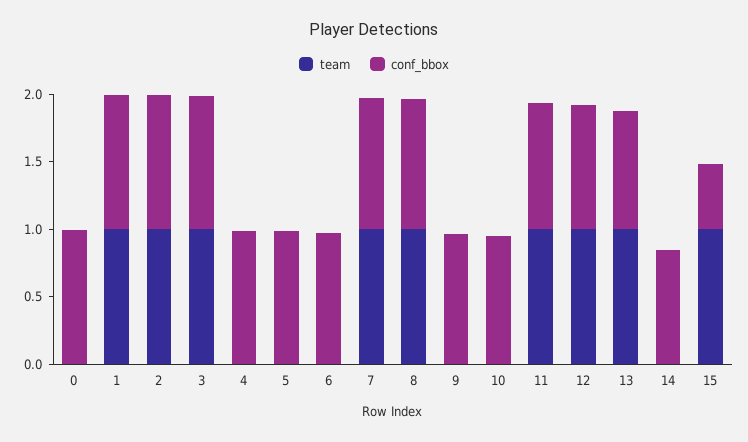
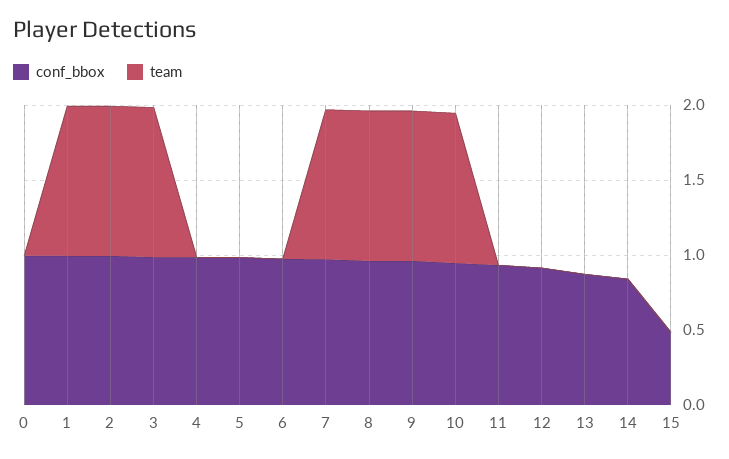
  {
    "team": {
      "0": 0,
      "1": 1,
      "2": 1,
      "3": 1,
      "4": 0,
      "5": 0,
      "6": 0,
      "7": 1,
      "8": 1,
-     "9": 0,
+     "9": 1,
-     "10": 0,
+     "10": 1,
-     "11": 1,
+     "11": 0,
-     "12": 1,
+     "12": 0,
-     "13": 1,
+     "13": 0,
      "14": 0,
-     "15": 1
+     "15": 0
    },
    "conf_bbox": {
      "0": 1,
      "1": 1,
      "2": 1,
      "3": 1,
      "4": 1,
      "5": 1,
      "6": 1,
      "7": 1,
      "8": 1,
      "9": 1,
      "10": 0.9,
      "11": 0.9,
      "12": 0.9,
      "13": 0.9,
      "14": 0.8,
      "15": 0.5
    }
  }

